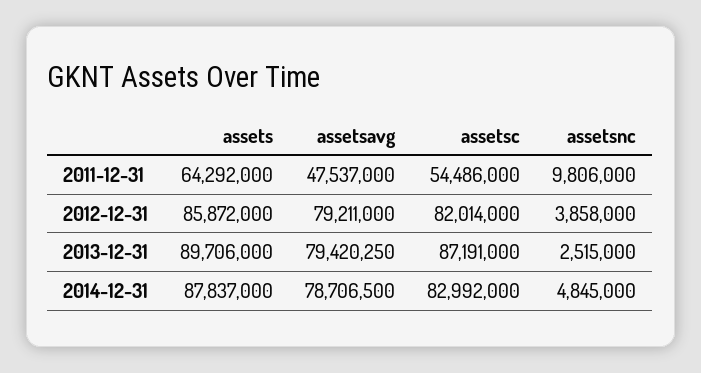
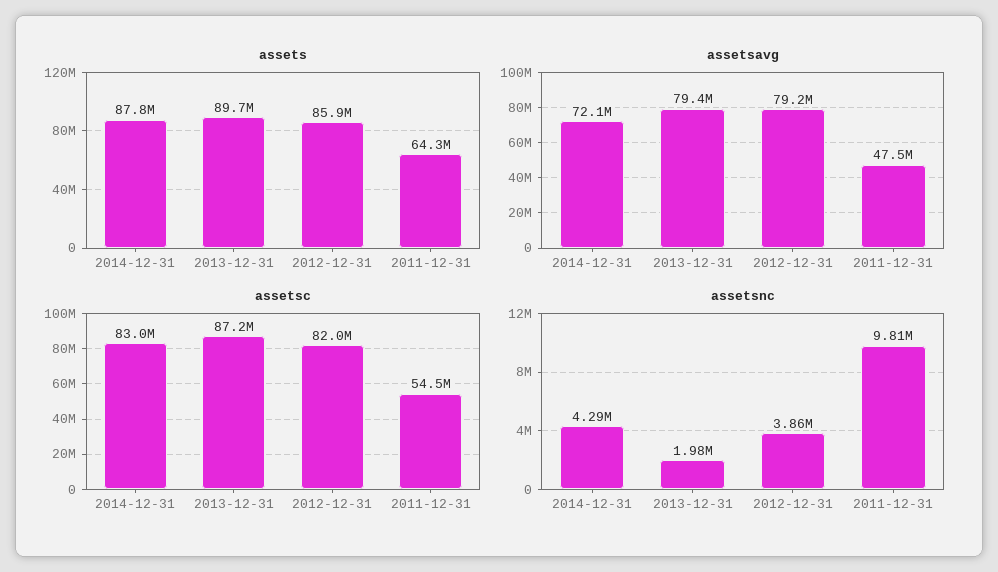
  {
    "assets": {
      "2011-12-31": 64292000,
      "2012-12-31": 85872000,
      "2013-12-31": 89706000,
      "2014-12-31": 87837000
    },
    "assetsavg": {
      "2011-12-31": 47537000,
      "2012-12-31": 79211000,
      "2013-12-31": 79420250,
-     "2014-12-31": 78706500
+     "2014-12-31": 72100000
    },
    "assetsc": {
      "2011-12-31": 54486000,
      "2012-12-31": 82014000,
      "2013-12-31": 87191000,
      "2014-12-31": 82992000
    },
    "assetsnc": {
      "2011-12-31": 9806000,
      "2012-12-31": 3858000,
-     "2013-12-31": 2515000,
+     "2013-12-31": 1980000,
-     "2014-12-31": 4845000
+     "2014-12-31": 4290000
    }
  }

